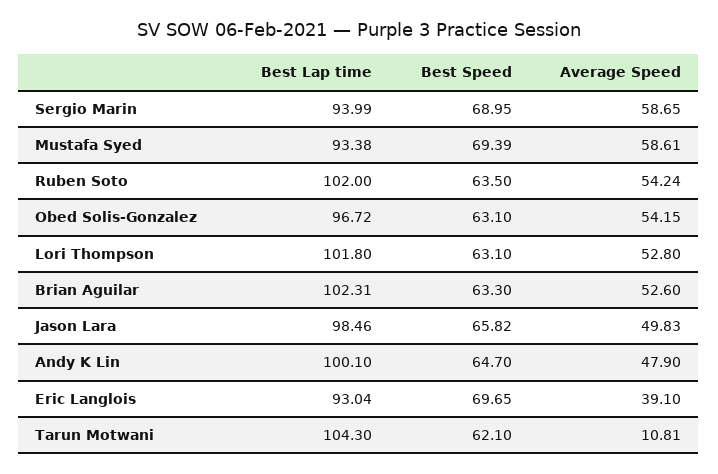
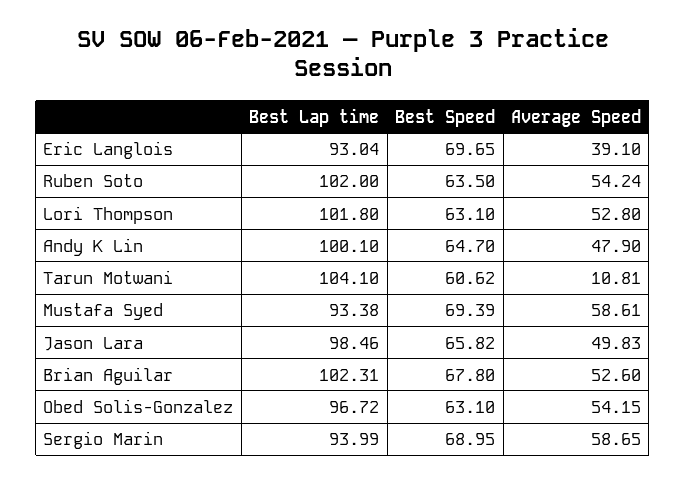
  {
    "Best Lap time": {
      "Sergio Marin": 93.99,
      "Mustafa Syed": 93.38,
      "Ruben Soto": 102,
      "Obed Solis-Gonzalez": 96.72,
      "Lori Thompson": 101.8,
      "Brian Aguilar": 102.31,
      "Jason Lara": 98.46,
      "Andy K Lin": 100.1,
      "Eric Langlois": 93.04,
-     "Tarun Motwani": 104.3
+     "Tarun Motwani": 104.1
    },
    "Best Speed": {
      "Sergio Marin": 68.95,
      "Mustafa Syed": 69.39,
      "Ruben Soto": 63.5,
      "Obed Solis-Gonzalez": 63.1,
      "Lori Thompson": 63.1,
-     "Brian Aguilar": 63.3,
+     "Brian Aguilar": 67.8,
      "Jason Lara": 65.82,
      "Andy K Lin": 64.7,
      "Eric Langlois": 69.65,
-     "Tarun Motwani": 62.1
+     "Tarun Motwani": 60.62
    },
    "Average Speed": {
      "Sergio Marin": 58.65,
      "Mustafa Syed": 58.61,
      "Ruben Soto": 54.24,
      "Obed Solis-Gonzalez": 54.15,
      "Lori Thompson": 52.8,
      "Brian Aguilar": 52.6,
      "Jason Lara": 49.83,
      "Andy K Lin": 47.9,
      "Eric Langlois": 39.1,
      "Tarun Motwani": 10.81
    }
  }

